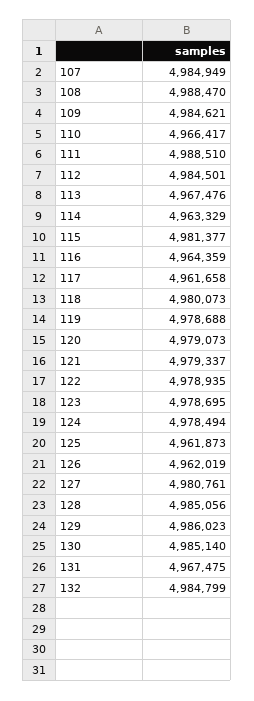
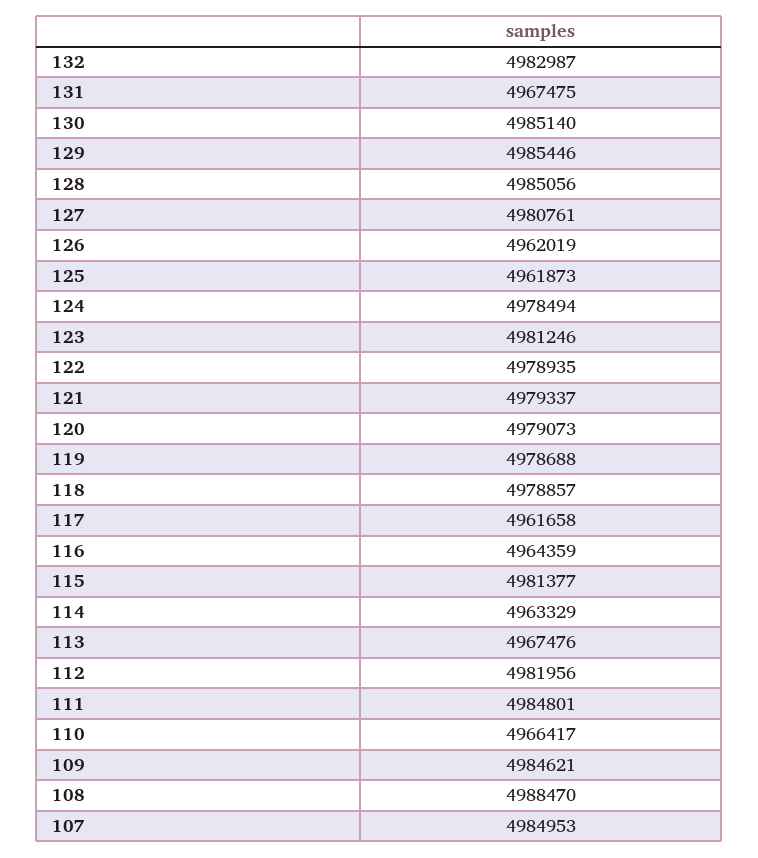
  {
-   "107": 4984949,
+   "107": 4984953,
    "108": 4988470,
    "109": 4984621,
    "110": 4966417,
-   "111": 4988510,
+   "111": 4984801,
-   "112": 4984501,
+   "112": 4981956,
    "113": 4967476,
    "114": 4963329,
    "115": 4981377,
    "116": 4964359,
    "117": 4961658,
-   "118": 4980073,
+   "118": 4978857,
    "119": 4978688,
    "120": 4979073,
    "121": 4979337,
    "122": 4978935,
-   "123": 4978695,
+   "123": 4981246,
    "124": 4978494,
    "125": 4961873,
    "126": 4962019,
    "127": 4980761,
    "128": 4985056,
-   "129": 4986023,
+   "129": 4985446,
    "130": 4985140,
    "131": 4967475,
-   "132": 4984799
+   "132": 4982987
  }

